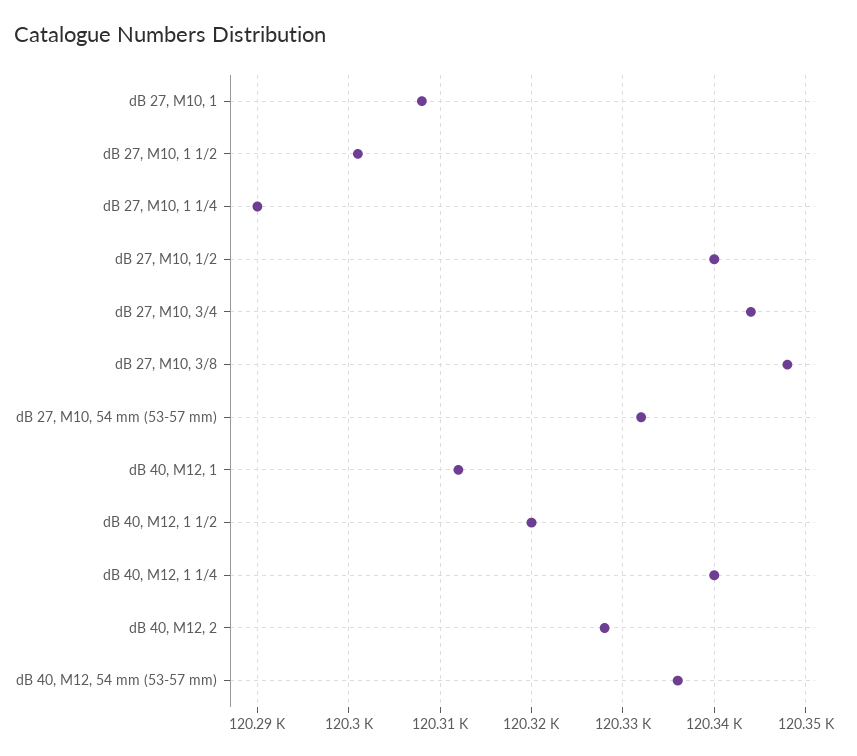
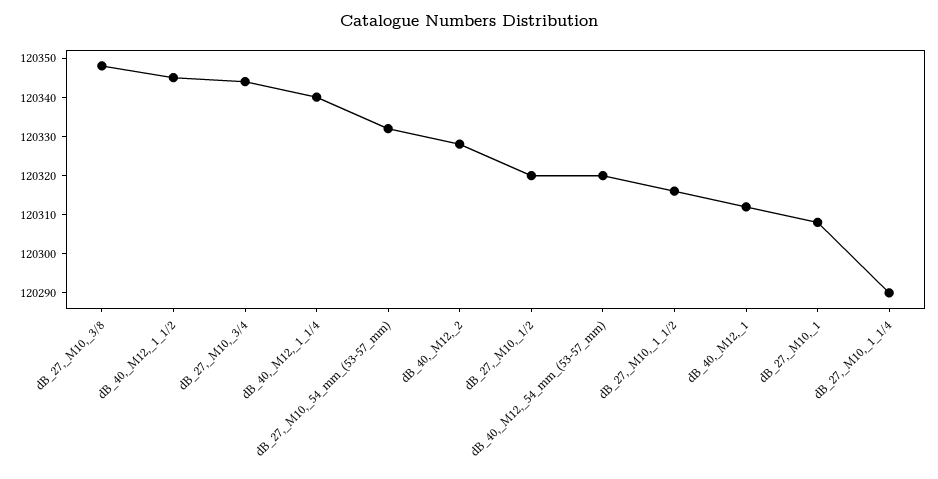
  {
    "dB 27, M10, 1": 120308,
-   "dB 27, M10, 1 1/2": 120301,
+   "dB 27, M10, 1 1/2": 120315,
    "dB 27, M10, 1 1/4": 120290,
-   "dB 27, M10, 1/2": 120340,
+   "dB 27, M10, 1/2": 120320,
    "dB 27, M10, 3/4": 120344,
    "dB 27, M10, 3/8": 120348,
    "dB 27, M10, 54 mm (53-57 mm)": 120332,
    "dB 40, M12, 1": 120312,
-   "dB 40, M12, 1 1/2": 120320,
+   "dB 40, M12, 1 1/2": 120345,
    "dB 40, M12, 1 1/4": 120340,
    "dB 40, M12, 2": 120328,
-   "dB 40, M12, 54 mm (53-57 mm)": 120336
+   "dB 40, M12, 54 mm (53-57 mm)": 120320
  }

